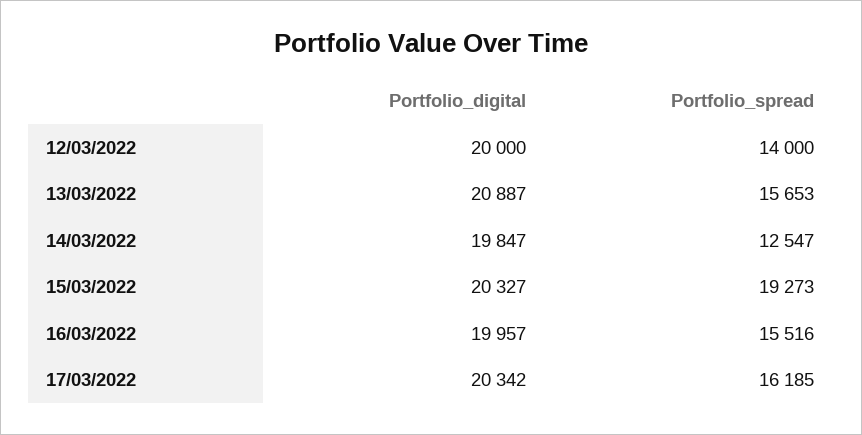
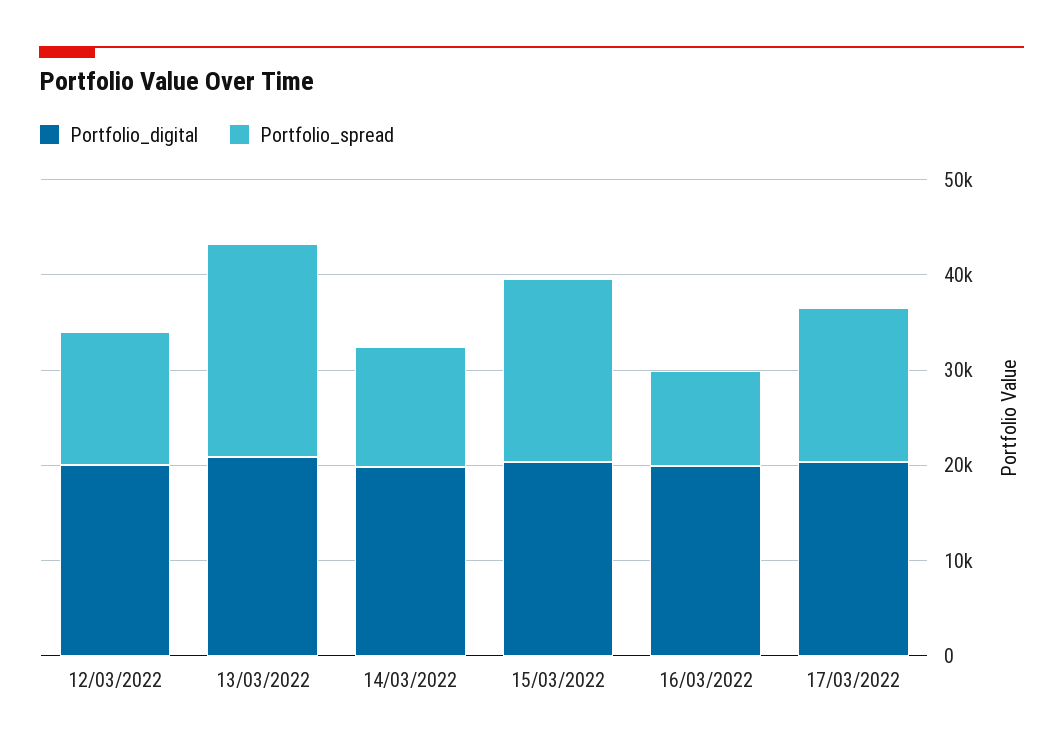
  {
    "Portfolio_digital": {
      "12/03/2022": 20000,
      "13/03/2022": 20887,
      "14/03/2022": 19847,
      "15/03/2022": 20327,
      "16/03/2022": 19957,
      "17/03/2022": 20342
    },
    "Portfolio_spread": {
      "12/03/2022": 14000,
-     "13/03/2022": 15653,
+     "13/03/2022": 22000,
      "14/03/2022": 12547,
      "15/03/2022": 19273,
-     "16/03/2022": 15516,
+     "16/03/2022": 10000,
      "17/03/2022": 16185
    }
  }

